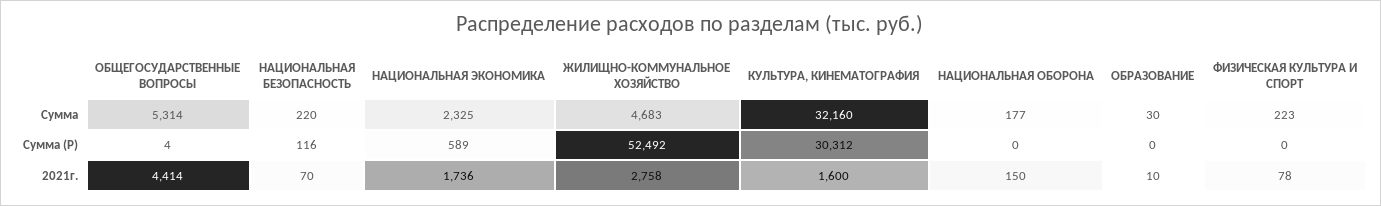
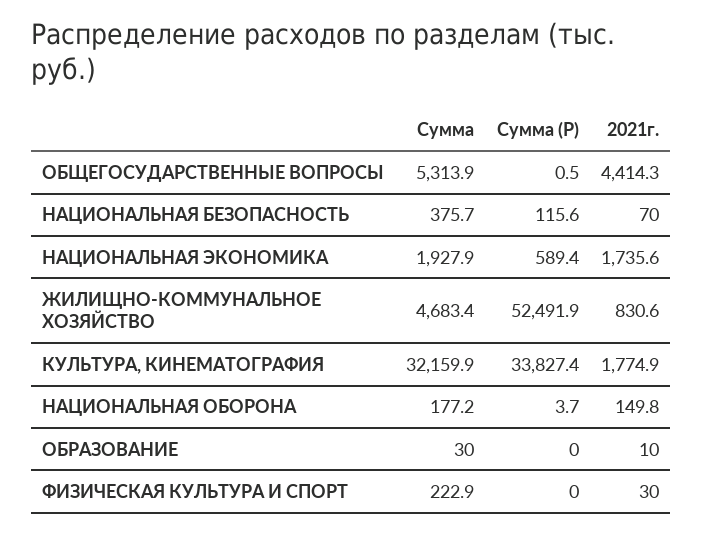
  {
    "ОБЩЕГОСУДАРСТВЕННЫЕ ВОПРОСЫ": {
      "Сумма": 5313.9,
-     "Сумма (Р)": 4,
+     "Сумма (Р)": 0.5,
      "2021г.": 4414.3
    },
    "НАЦИОНАЛЬНАЯ БЕЗОПАСНОСТЬ": {
-     "Сумма": 220,
+     "Сумма": 375.7,
      "Сумма (Р)": 115.6,
      "2021г.": 70
    },
    "НАЦИОНАЛЬНАЯ ЭКОНОМИКА": {
-     "Сумма": 2325,
+     "Сумма": 1927.9,
      "Сумма (Р)": 589.4,
      "2021г.": 1735.6
    },
    "ЖИЛИЩНО-КОММУНАЛЬНОЕ ХОЗЯЙСТВО": {
      "Сумма": 4683.4,
      "Сумма (Р)": 52491.9,
-     "2021г.": 2758
+     "2021г.": 830.6
    },
    "КУЛЬТУРА, КИНЕМАТОГРАФИЯ": {
      "Сумма": 32159.9,
-     "Сумма (Р)": 30312,
+     "Сумма (Р)": 33827.4,
-     "2021г.": 1600
+     "2021г.": 1774.9
    },
    "НАЦИОНАЛЬНАЯ ОБОРОНА": {
      "Сумма": 177.2,
-     "Сумма (Р)": 0,
+     "Сумма (Р)": 3.7,
      "2021г.": 149.8
    },
    "ОБРАЗОВАНИЕ": {
      "Сумма": 30,
      "Сумма (Р)": 0,
      "2021г.": 10
    },
    "ФИЗИЧЕСКАЯ КУЛЬТУРА И СПОРТ": {
      "Сумма": 222.9,
      "Сумма (Р)": 0,
-     "2021г.": 78
+     "2021г.": 30
    }
  }

